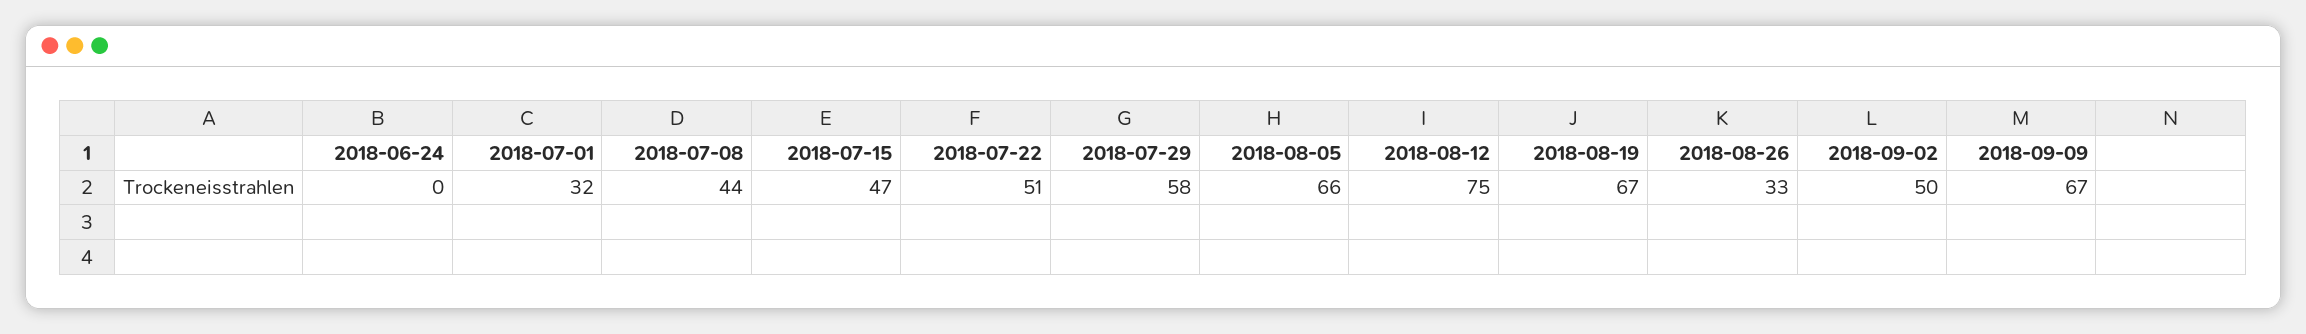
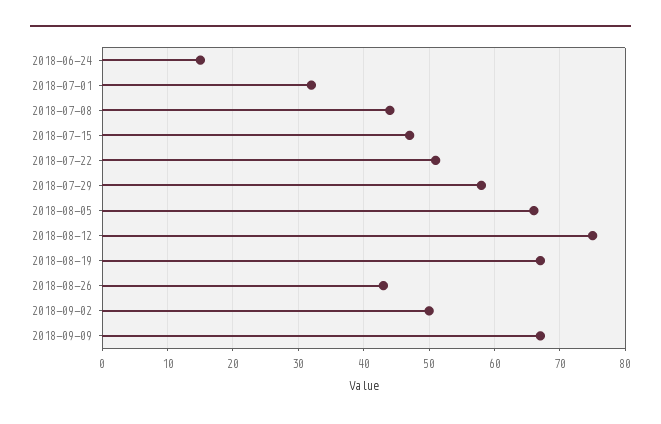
  {
-   "2018-06-24": 0,
+   "2018-06-24": 15,
    "2018-07-01": 32,
    "2018-07-08": 44,
    "2018-07-15": 47,
    "2018-07-22": 51,
    "2018-07-29": 58,
    "2018-08-05": 66,
    "2018-08-12": 75,
    "2018-08-19": 67,
-   "2018-08-26": 33,
+   "2018-08-26": 43,
    "2018-09-02": 50,
    "2018-09-09": 67
  }

